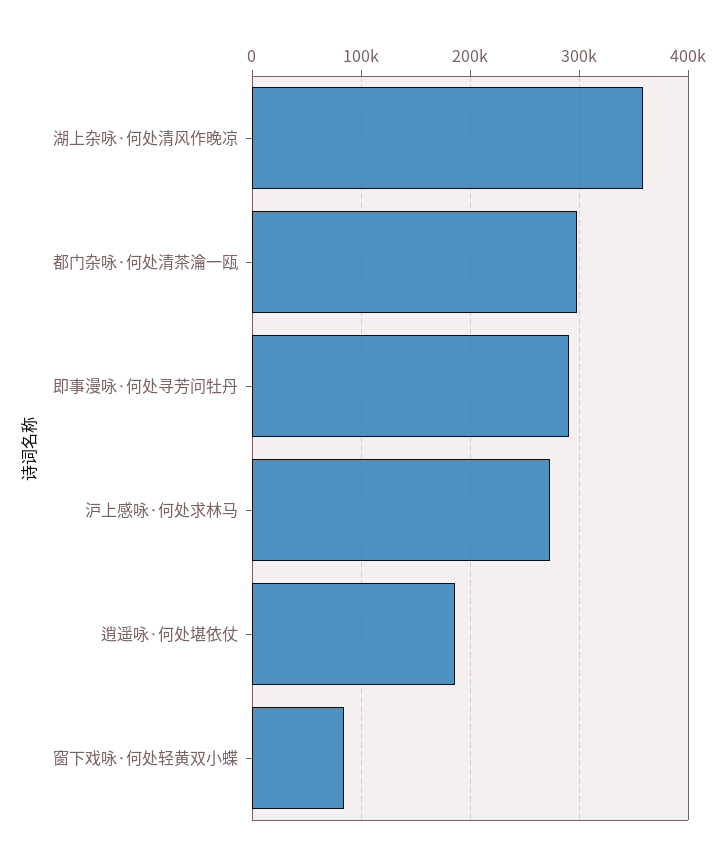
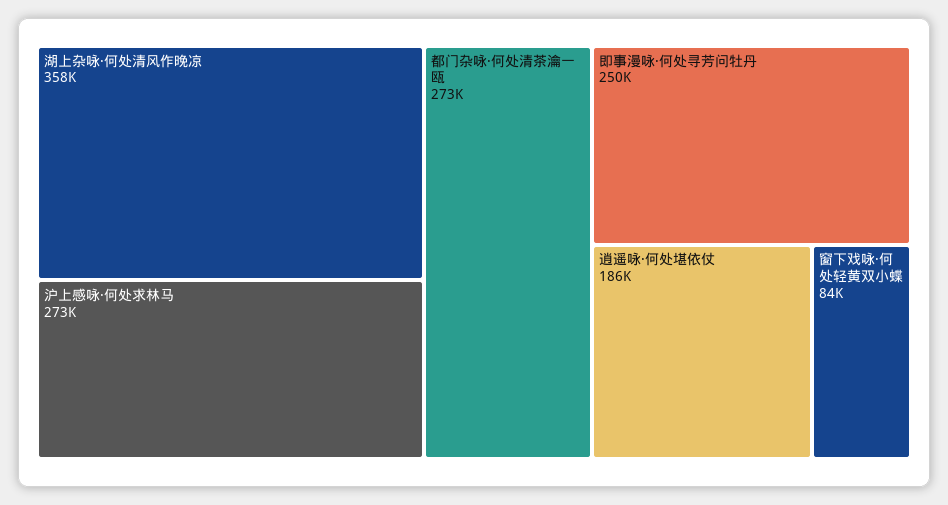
  {
    "湖上杂咏·何处清风作晚凉": 358000,
-   "都门杂咏·何处清茶瀹一瓯": 300000,
+   "都门杂咏·何处清茶瀹一瓯": 273000,
-   "即事漫咏·何处寻芳问牡丹": 290000,
+   "即事漫咏·何处寻芳问牡丹": 250000,
    "沪上感咏·何处求林马": 273000,
    "逍遥咏·何处堪依仗": 186000,
    "窗下戏咏·何处轻黄双小蝶": 84000
  }

